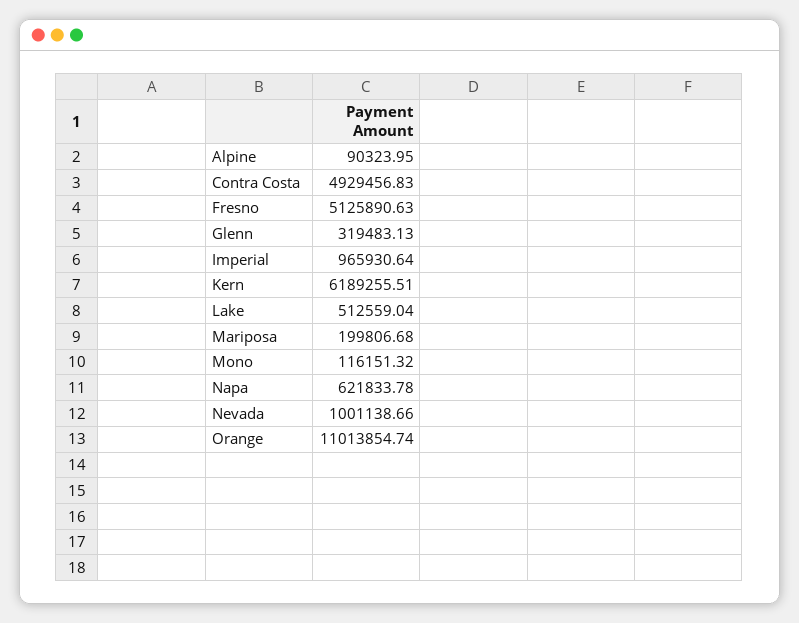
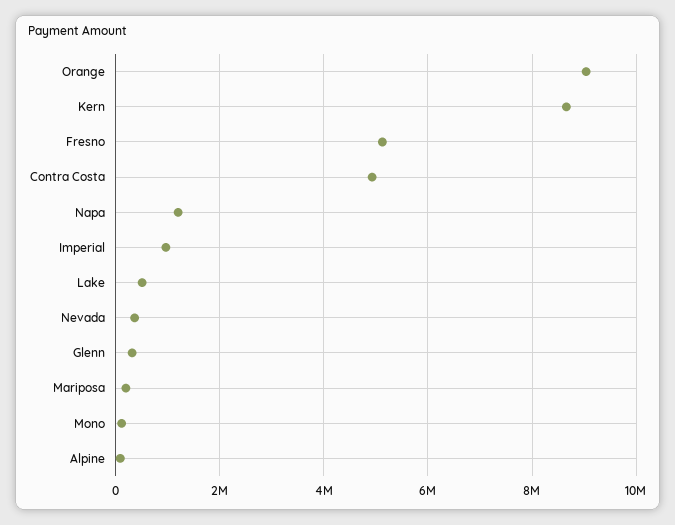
  {
    "Alpine": 90323.95,
    "Contra Costa": 4929456.83,
    "Fresno": 5125890.63,
    "Glenn": 319483.13,
    "Imperial": 965930.64,
-   "Kern": 6189255.51,
+   "Kern": 8600000,
    "Lake": 512559.04,
    "Mariposa": 199806.68,
    "Mono": 116151.32,
-   "Napa": 621833.78,
+   "Napa": 1200000,
-   "Nevada": 1001138.66,
+   "Nevada": 400000,
-   "Orange": 11013854.74
+   "Orange": 9000000
  }

